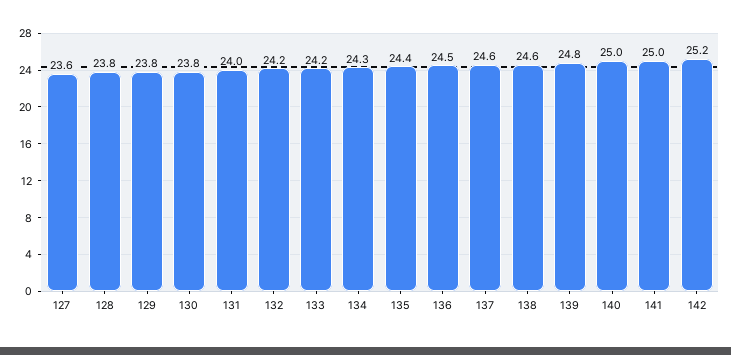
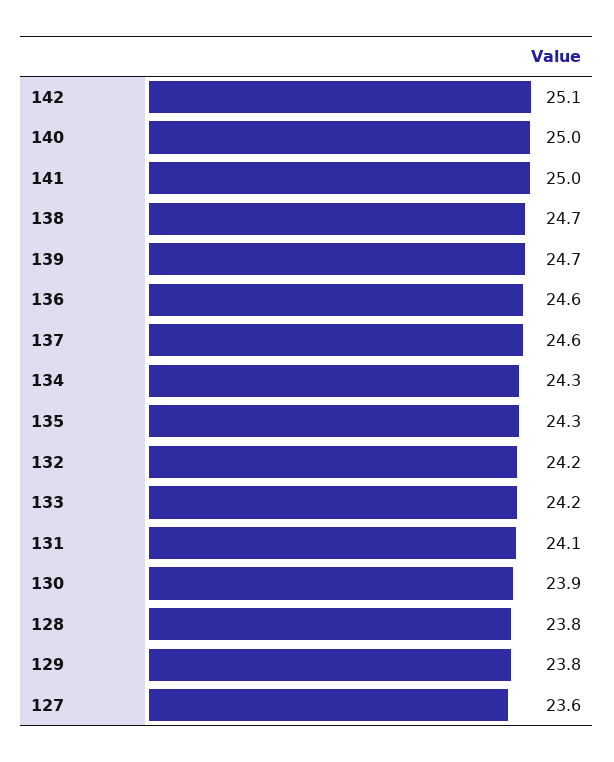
  {
    "127": 23.6,
    "128": 23.8,
    "129": 23.8,
-   "130": 23.8,
+   "130": 23.9,
-   "131": 24,
+   "131": 24.1,
    "132": 24.2,
    "133": 24.2,
    "134": 24.3,
-   "135": 24.4,
+   "135": 24.3,
-   "136": 24.5,
+   "136": 24.6,
    "137": 24.6,
-   "138": 24.6,
+   "138": 24.7,
-   "139": 24.8,
+   "139": 24.7,
    "140": 25,
    "141": 25,
-   "142": 25.2
+   "142": 25.1
  }

